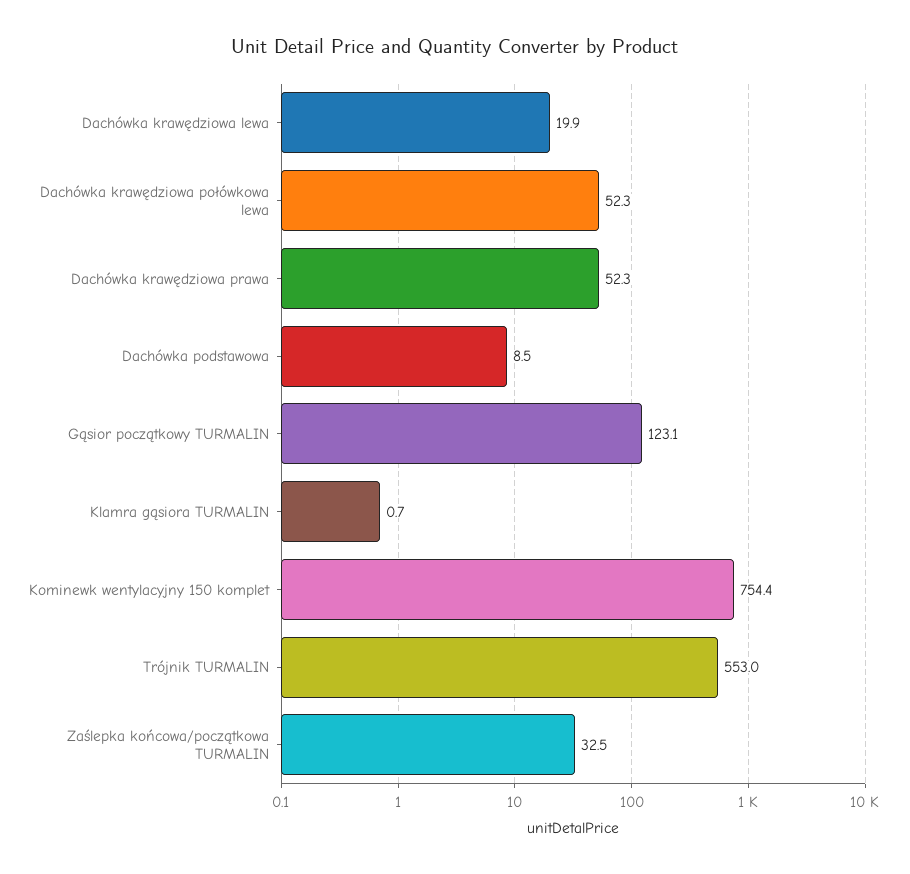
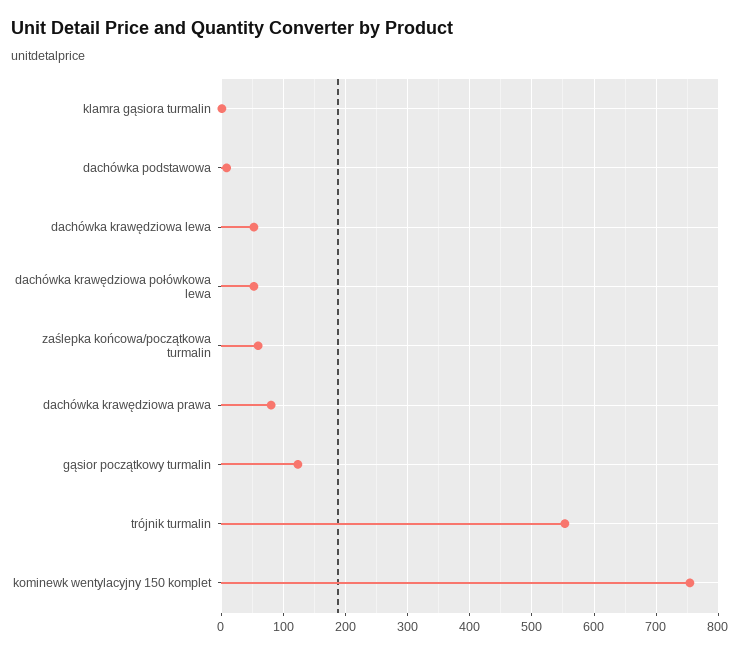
  {
-   "Dachówka krawędziowa lewa": 19.9,
+   "Dachówka krawędziowa lewa": 50,
    "Dachówka krawędziowa połówkowa lewa": 52.3,
-   "Dachówka krawędziowa prawa": 52.3,
+   "Dachówka krawędziowa prawa": 80,
    "Dachówka podstawowa": 8.5,
    "Gąsior początkowy TURMALIN": 123.1,
    "Klamra gąsiora TURMALIN": 0.7,
    "Kominewk wentylacyjny 150 komplet": 754.4,
    "Trójnik TURMALIN": 553,
-   "Zaślepka końcowa/początkowa TURMALIN": 32.5
+   "Zaślepka końcowa/początkowa TURMALIN": 60
  }

